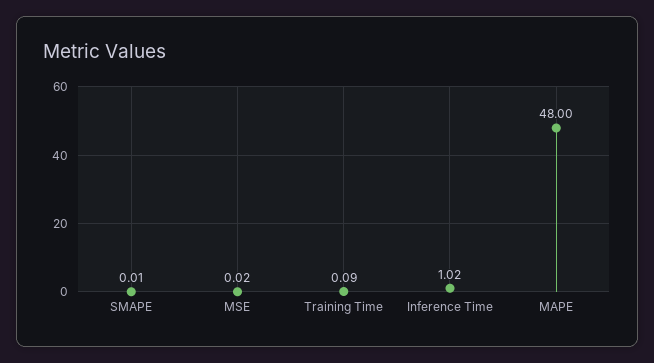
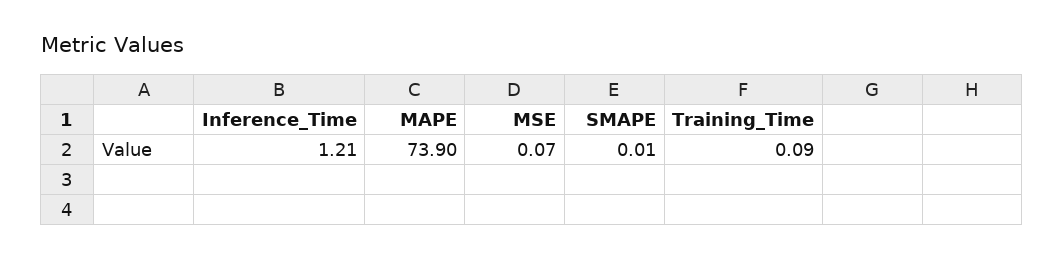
  {
    "SMAPE": 0.01,
-   "MSE": 0.02,
+   "MSE": 0.07,
    "Training Time": 0.09,
-   "Inference Time": 1.02,
+   "Inference Time": 1.21,
-   "MAPE": 48
+   "MAPE": 73.9
  }

